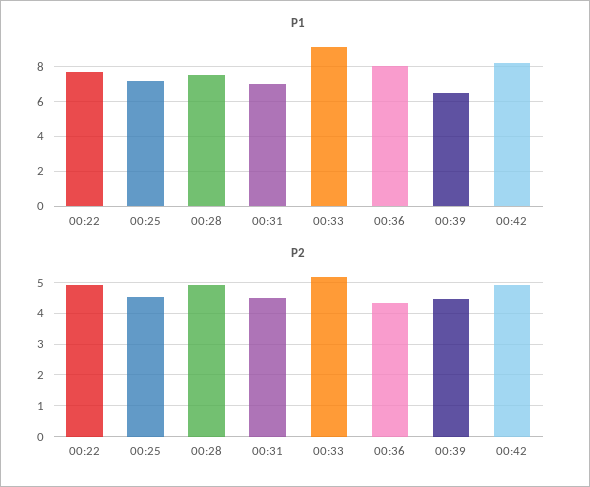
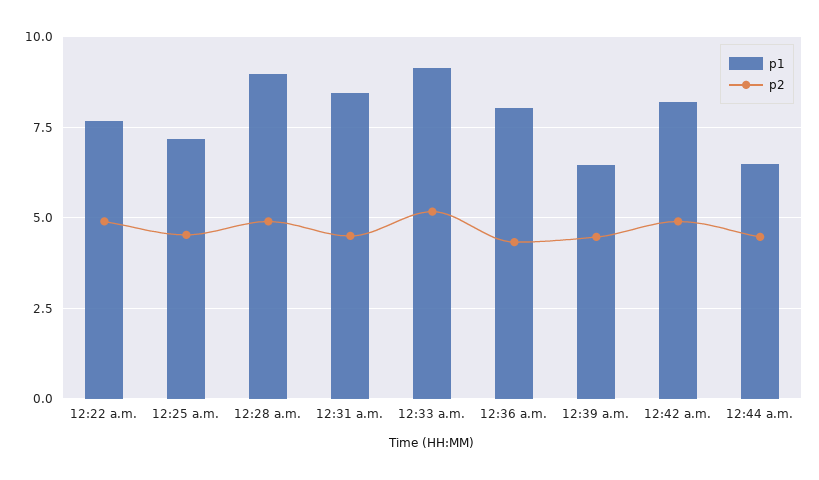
  {
    "P1": {
      "00:22": 7.75,
      "00:25": 7.25,
-     "00:28": 7.5,
+     "00:28": 9,
-     "00:31": 7,
+     "00:31": 8.5,
      "00:33": 9.25,
      "00:36": 8,
      "00:39": 6.5,
-     "00:42": 8.25
+     "00:42": 8.25,
+     "12:44 a.m.": 6.5
    },
    "P2": {
      "00:22": 5,
      "00:25": 4.6,
      "00:28": 5,
      "00:31": 4.6,
      "00:33": 5.2,
      "00:36": 4.4,
      "00:39": 4.4,
-     "00:42": 5
+     "00:42": 5,
+     "12:44 a.m.": 4.5
    }
  }

